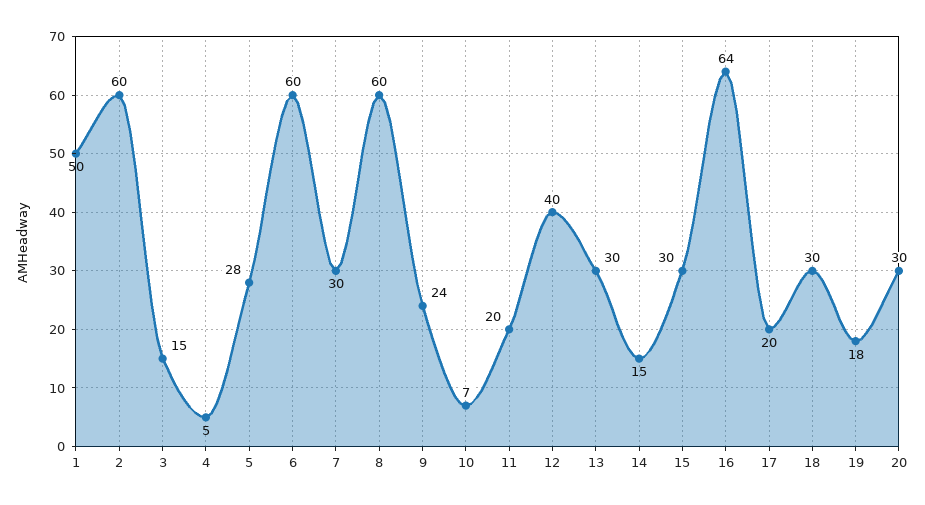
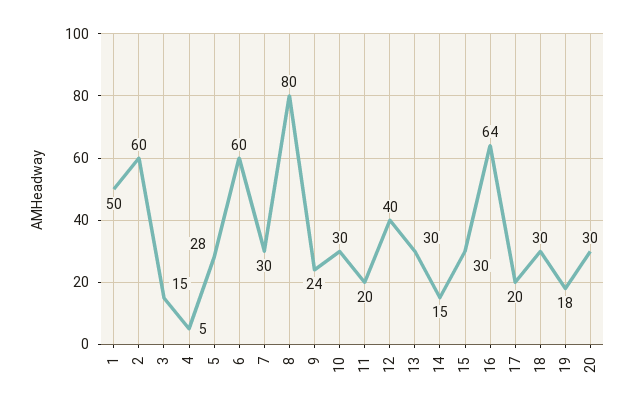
  {
    "1": 50,
    "2": 60,
    "3": 15,
    "4": 5,
    "5": 28,
    "6": 60,
    "7": 30,
-   "8": 60,
+   "8": 80,
    "9": 24,
-   "10": 7,
+   "10": 30,
    "11": 20,
    "12": 40,
    "13": 30,
    "14": 15,
    "15": 30,
    "16": 64,
    "17": 20,
    "18": 30,
    "19": 18,
    "20": 30
  }

